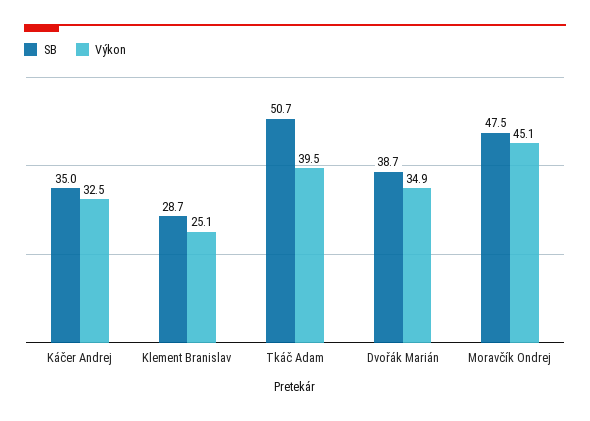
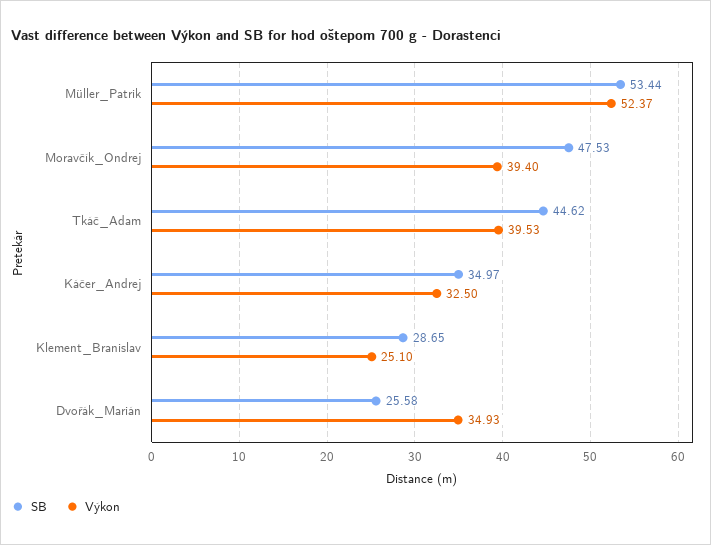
  {
    "SB": {
      "Káčer Andrej": 34.97,
      "Klement Branislav": 28.65,
-     "Tkáč Adam": 50.7,
+     "Tkáč Adam": 44.62,
-     "Dvořák Marián": 38.7,
+     "Dvořák Marián": 25.58,
-     "Moravčík Ondrej": 47.53
+     "Moravčík Ondrej": 47.53,
+     "Müller_Patrik": 53.44
    },
    "Výkon": {
      "Káčer Andrej": 32.5,
      "Klement Branislav": 25.1,
      "Tkáč Adam": 39.53,
      "Dvořák Marián": 34.93,
-     "Moravčík Ondrej": 45.1
+     "Moravčík Ondrej": 39.4,
+     "Müller_Patrik": 52.37
    }
  }

